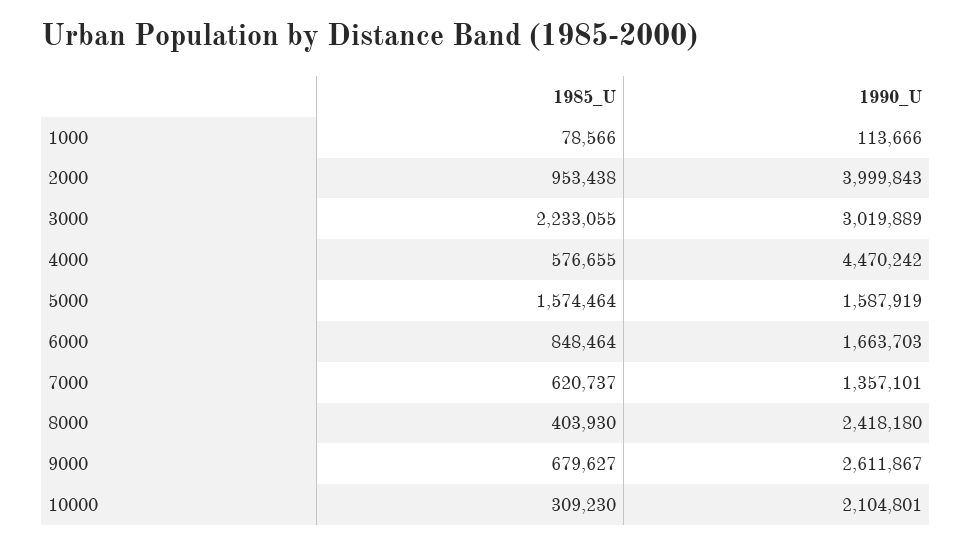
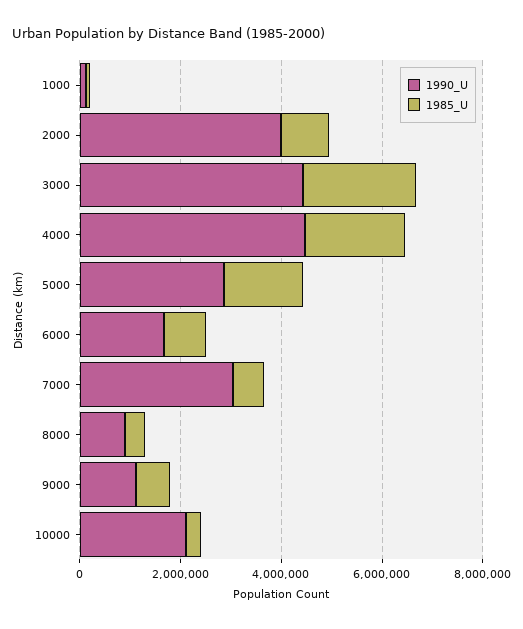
  {
    "1985_U": {
      "1000": 78566,
      "2000": 953438,
      "3000": 2233055,
-     "4000": 576655,
+     "4000": 2000000,
      "5000": 1574464,
      "6000": 848464,
      "7000": 620737,
      "8000": 403930,
      "9000": 679627,
      "10000": 309230
    },
    "1990_U": {
      "1000": 113666,
      "2000": 3999843,
-     "3000": 3019889,
+     "3000": 4500000,
      "4000": 4470242,
-     "5000": 1587919,
+     "5000": 3000000,
      "6000": 1663703,
-     "7000": 1357101,
+     "7000": 3000000,
-     "8000": 2418180,
+     "8000": 1000000,
-     "9000": 2611867,
+     "9000": 1000000,
      "10000": 2104801
    }
  }

